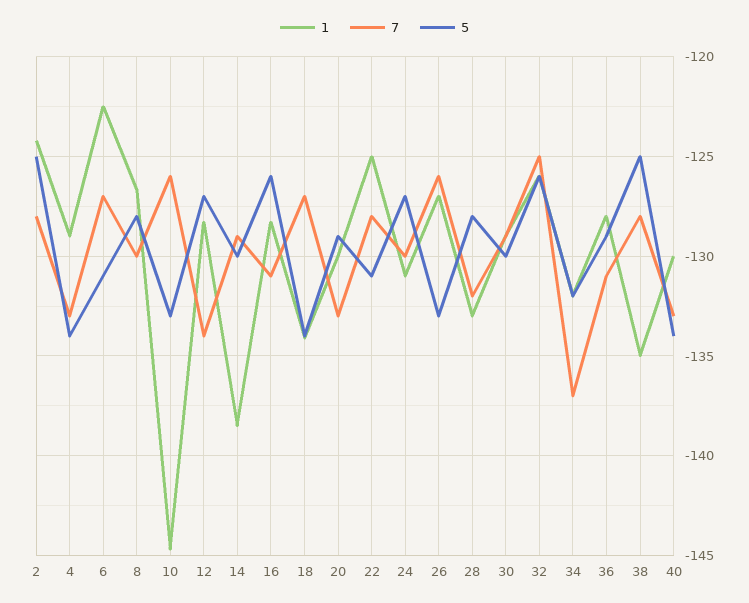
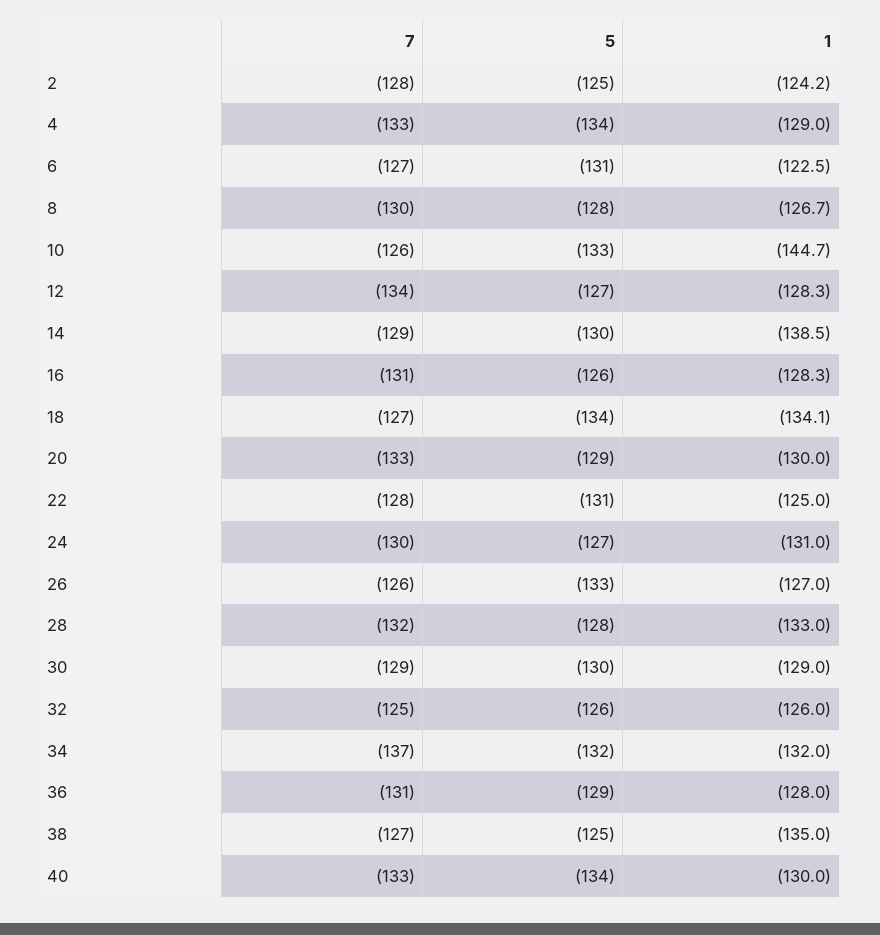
  {
    "1": {
      "2": -124.2,
      "4": -129,
      "6": -122.5,
      "8": -126.7,
      "10": -144.7,
      "12": -128.3,
      "14": -138.5,
      "16": -128.3,
      "18": -134.1,
      "20": -130,
      "22": -125,
      "24": -131,
      "26": -127,
      "28": -133,
      "30": -129,
      "32": -126,
      "34": -132,
      "36": -128,
      "38": -135,
      "40": -130
    },
    "7": {
      "2": -128,
      "4": -133,
      "6": -127,
      "8": -130,
      "10": -126,
      "12": -134,
      "14": -129,
      "16": -131,
      "18": -127,
      "20": -133,
      "22": -128,
      "24": -130,
      "26": -126,
      "28": -132,
      "30": -129,
      "32": -125,
      "34": -137,
      "36": -131,
-     "38": -128,
+     "38": -127,
      "40": -133
    },
    "5": {
      "2": -125,
      "4": -134,
      "6": -131,
      "8": -128,
      "10": -133,
      "12": -127,
      "14": -130,
      "16": -126,
      "18": -134,
      "20": -129,
      "22": -131,
      "24": -127,
      "26": -133,
      "28": -128,
      "30": -130,
      "32": -126,
      "34": -132,
      "36": -129,
      "38": -125,
      "40": -134
    }
  }

